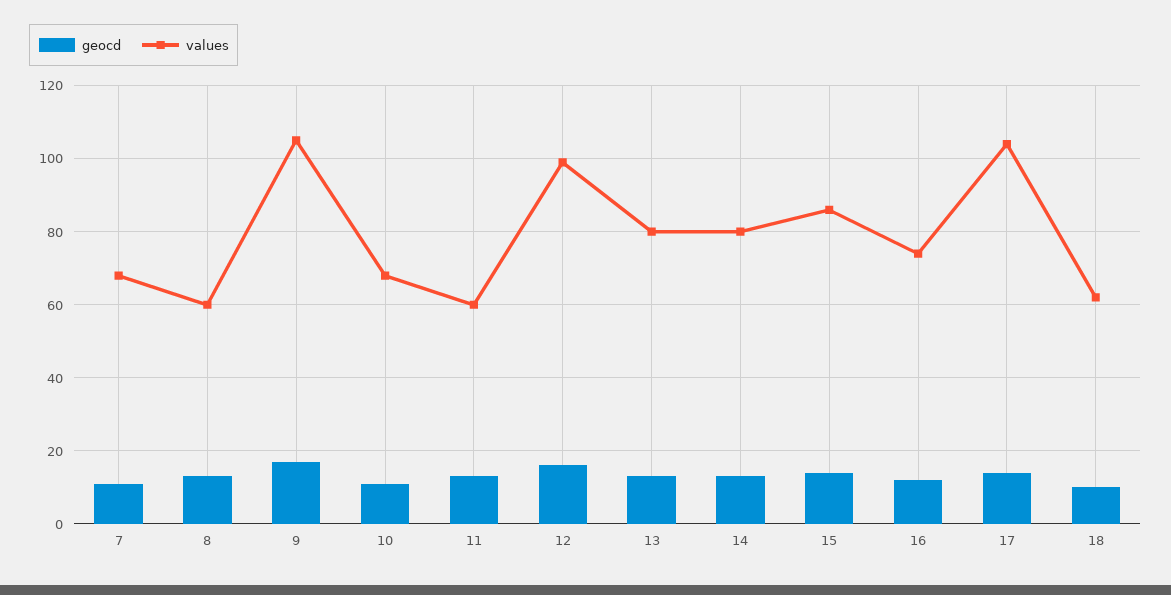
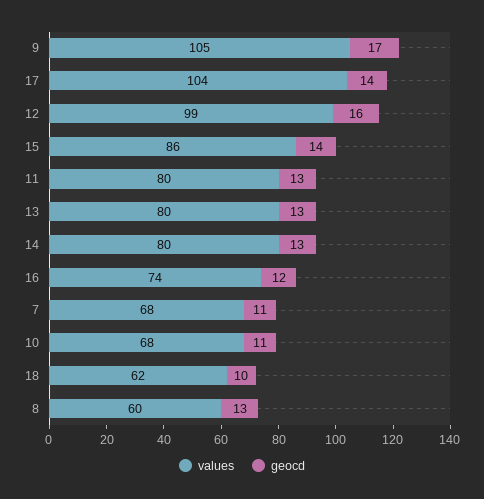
  {
    "geocd": {
      "7": 11,
      "8": 13,
      "9": 17,
      "10": 11,
      "11": 13,
      "12": 16,
      "13": 13,
      "14": 13,
      "15": 14,
      "16": 12,
      "17": 14,
      "18": 10
    },
    "values": {
      "7": 68,
      "8": 60,
      "9": 105,
      "10": 68,
-     "11": 60,
+     "11": 80,
      "12": 99,
      "13": 80,
      "14": 80,
      "15": 86,
      "16": 74,
      "17": 104,
      "18": 62
    }
  }

